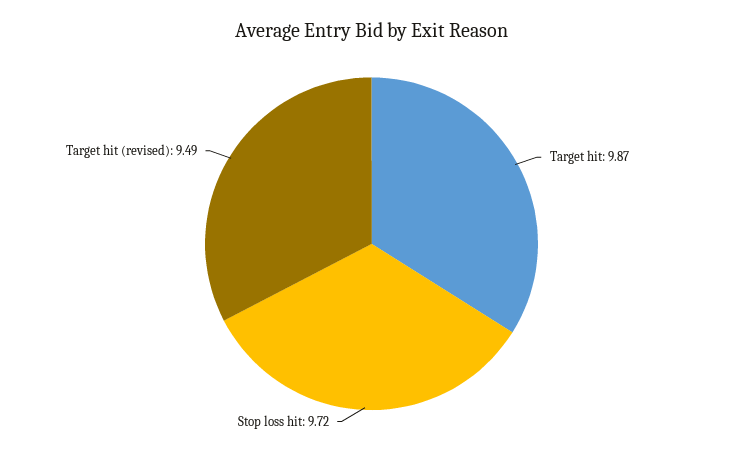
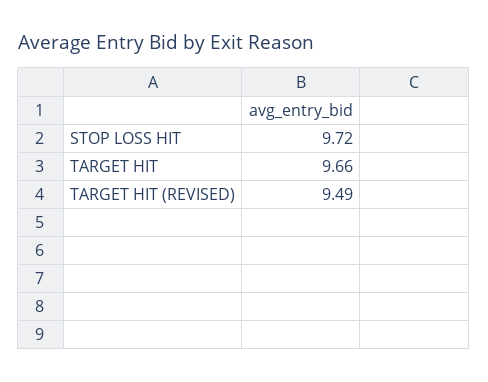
  {
-   "Target hit": 9.87,
+   "Target hit": 9.66,
    "Stop loss hit": 9.72,
    "Target hit (revised)": 9.49
  }

